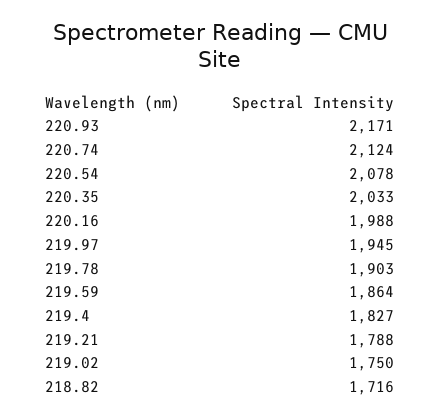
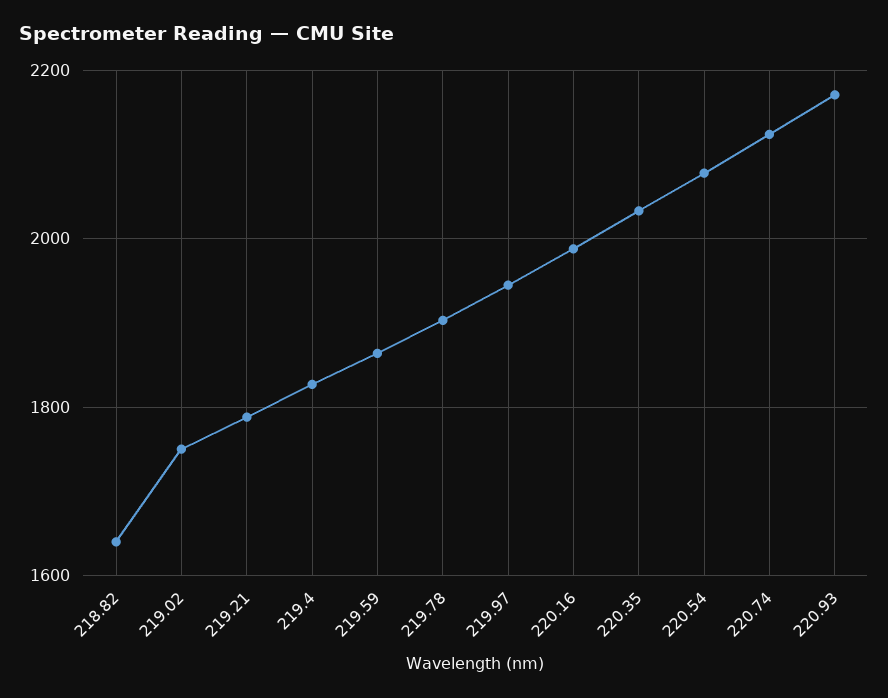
  {
    "220.93": 2171,
    "220.74": 2124,
    "220.54": 2078,
    "220.35": 2033,
    "220.16": 1988,
    "219.97": 1945,
    "219.78": 1903,
    "219.59": 1864,
    "219.4": 1827,
    "219.21": 1788,
    "219.02": 1750,
-   "218.82": 1716
+   "218.82": 1640
  }

